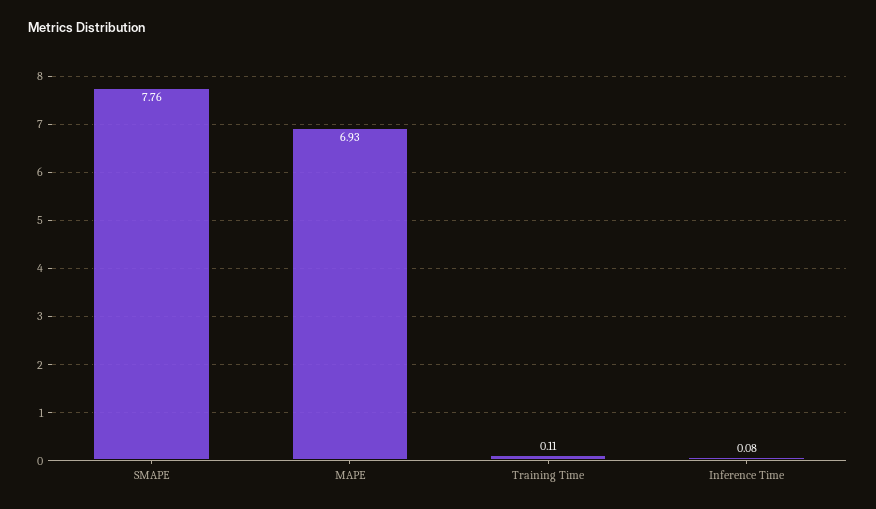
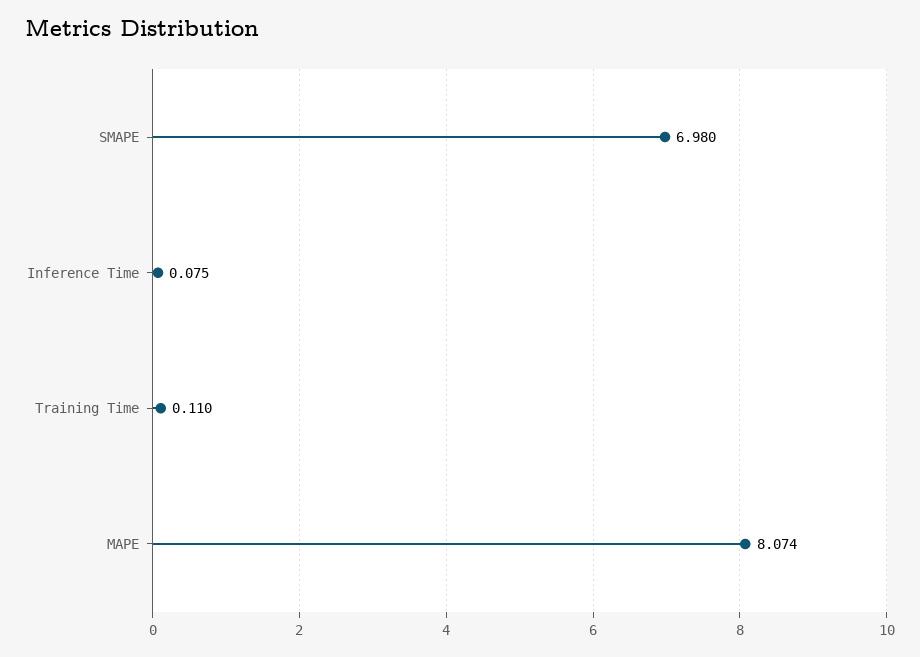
  {
-   "SMAPE": 7.76,
+   "SMAPE": 6.98,
-   "MAPE": 6.93,
+   "MAPE": 8.074,
    "Training Time": 0.11,
    "Inference Time": 0.075
  }

